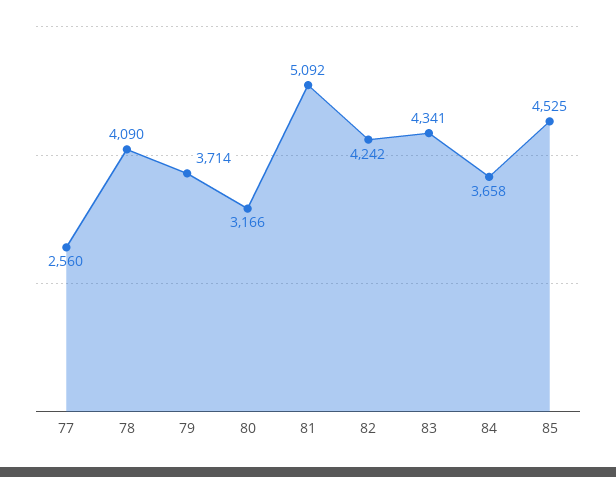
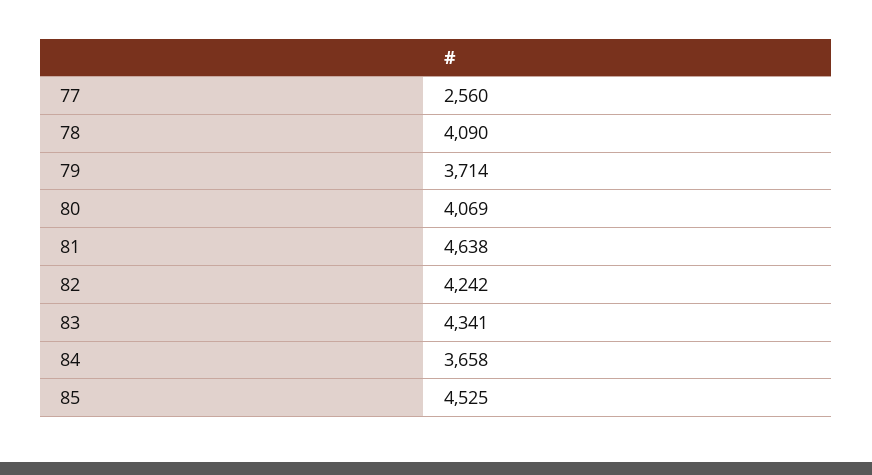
  {
    "77": 2560,
    "78": 4090,
    "79": 3714,
-   "80": 3166,
+   "80": 4069,
-   "81": 5092,
+   "81": 4638,
    "82": 4242,
    "83": 4341,
    "84": 3658,
    "85": 4525
  }

